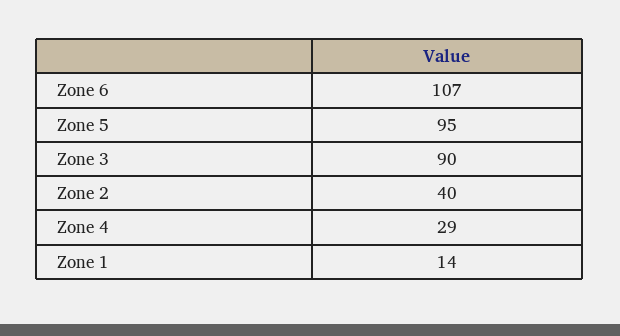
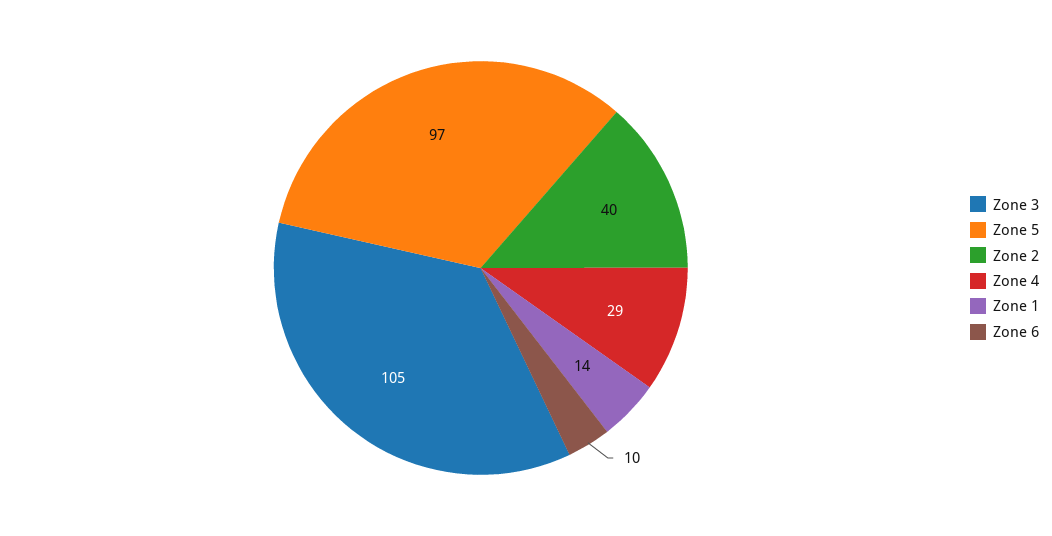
  {
-   "Zone 6": 107,
+   "Zone 6": 10,
-   "Zone 5": 95,
+   "Zone 5": 97,
-   "Zone 3": 90,
+   "Zone 3": 105,
    "Zone 2": 40,
    "Zone 4": 29,
    "Zone 1": 14
  }

